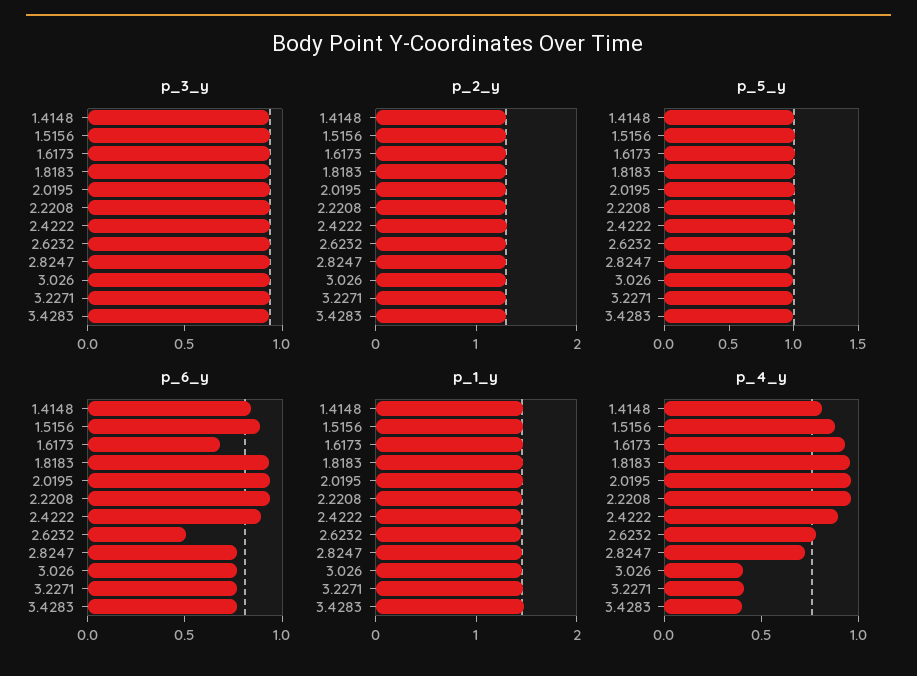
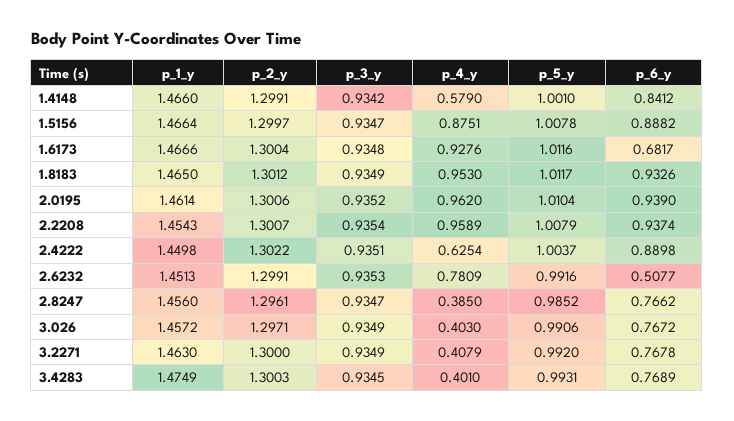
  {
    "p_3_y": {
      "1.4148": 0.9342,
      "1.5156": 0.9347,
      "1.6173": 0.9348,
      "1.8183": 0.9349,
      "2.0195": 0.9352,
      "2.2208": 0.9354,
      "2.4222": 0.9351,
      "2.6232": 0.9353,
      "2.8247": 0.9347,
      "3.026": 0.9349,
      "3.2271": 0.9349,
      "3.4283": 0.9345
    },
    "p_2_y": {
      "1.4148": 1.2991,
      "1.5156": 1.2997,
      "1.6173": 1.3004,
      "1.8183": 1.3012,
      "2.0195": 1.3006,
      "2.2208": 1.3007,
      "2.4222": 1.3022,
      "2.6232": 1.2991,
      "2.8247": 1.2961,
      "3.026": 1.2971,
      "3.2271": 1.3,
      "3.4283": 1.3003
    },
    "p_5_y": {
      "1.4148": 1.001,
      "1.5156": 1.0078,
      "1.6173": 1.0116,
      "1.8183": 1.0117,
      "2.0195": 1.0104,
      "2.2208": 1.0079,
      "2.4222": 1.0037,
      "2.6232": 0.9916,
      "2.8247": 0.9852,
      "3.026": 0.9906,
      "3.2271": 0.992,
      "3.4283": 0.9931
    },
    "p_6_y": {
      "1.4148": 0.8412,
      "1.5156": 0.8882,
      "1.6173": 0.6817,
      "1.8183": 0.9326,
      "2.0195": 0.939,
      "2.2208": 0.9374,
      "2.4222": 0.8898,
      "2.6232": 0.5077,
      "2.8247": 0.7662,
      "3.026": 0.7672,
      "3.2271": 0.7678,
      "3.4283": 0.7689
    },
    "p_1_y": {
      "1.4148": 1.466,
      "1.5156": 1.4664,
      "1.6173": 1.4666,
      "1.8183": 1.465,
      "2.0195": 1.4614,
      "2.2208": 1.4543,
      "2.4222": 1.4498,
      "2.6232": 1.4513,
      "2.8247": 1.456,
      "3.026": 1.4572,
      "3.2271": 1.463,
      "3.4283": 1.4749
    },
    "p_4_y": {
-     "1.4148": 0.8,
+     "1.4148": 0.579,
      "1.5156": 0.8751,
      "1.6173": 0.9276,
      "1.8183": 0.953,
      "2.0195": 0.962,
      "2.2208": 0.9589,
-     "2.4222": 0.9,
+     "2.4222": 0.6254,
      "2.6232": 0.7809,
-     "2.8247": 0.7,
+     "2.8247": 0.385,
      "3.026": 0.403,
      "3.2271": 0.4079,
      "3.4283": 0.401
    }
  }

